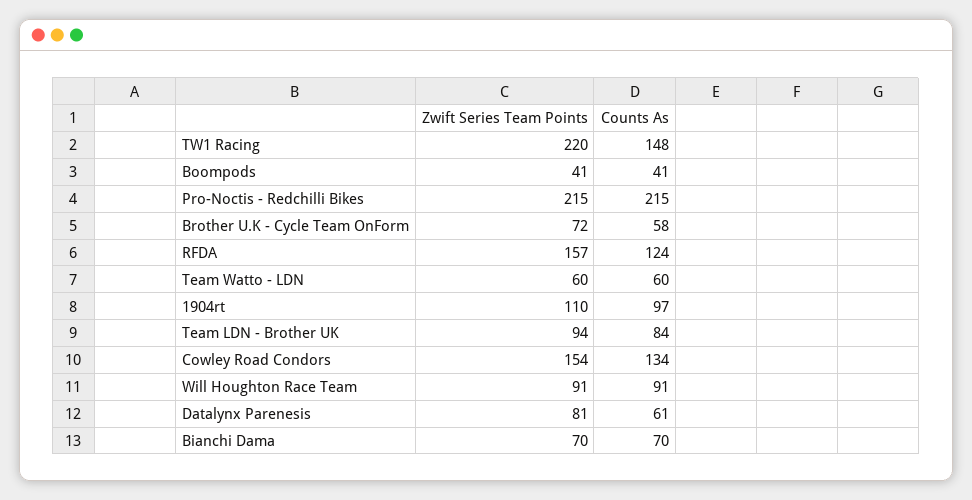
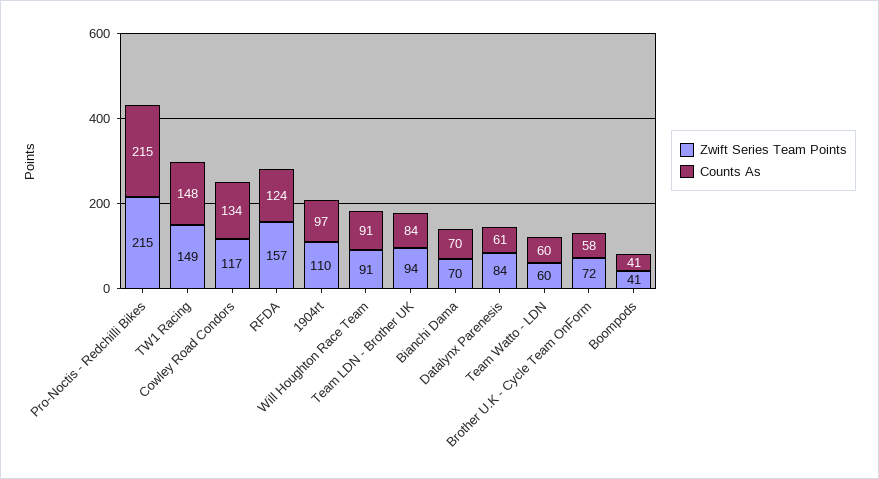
  {
    "Zwift Series Team Points": {
-     "TW1 Racing": 220,
+     "TW1 Racing": 149,
      "Boompods": 41,
      "Pro-Noctis - Redchilli Bikes": 215,
      "Brother U.K - Cycle Team OnForm": 72,
      "RFDA": 157,
      "Team Watto - LDN": 60,
      "1904rt": 110,
      "Team LDN - Brother UK": 94,
-     "Cowley Road Condors": 154,
+     "Cowley Road Condors": 117,
      "Will Houghton Race Team": 91,
-     "Datalynx Parenesis": 81,
+     "Datalynx Parenesis": 84,
      "Bianchi Dama": 70
    },
    "Counts As": {
      "TW1 Racing": 148,
      "Boompods": 41,
      "Pro-Noctis - Redchilli Bikes": 215,
      "Brother U.K - Cycle Team OnForm": 58,
      "RFDA": 124,
      "Team Watto - LDN": 60,
      "1904rt": 97,
      "Team LDN - Brother UK": 84,
      "Cowley Road Condors": 134,
      "Will Houghton Race Team": 91,
      "Datalynx Parenesis": 61,
      "Bianchi Dama": 70
    }
  }

